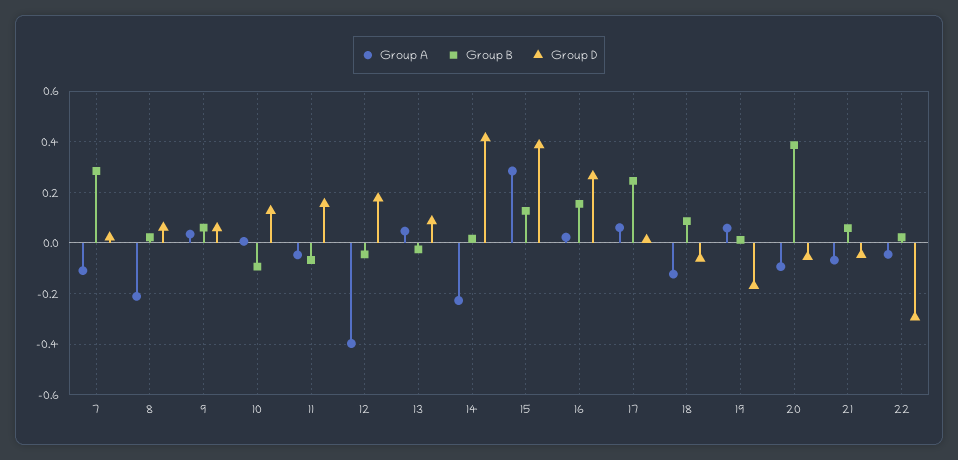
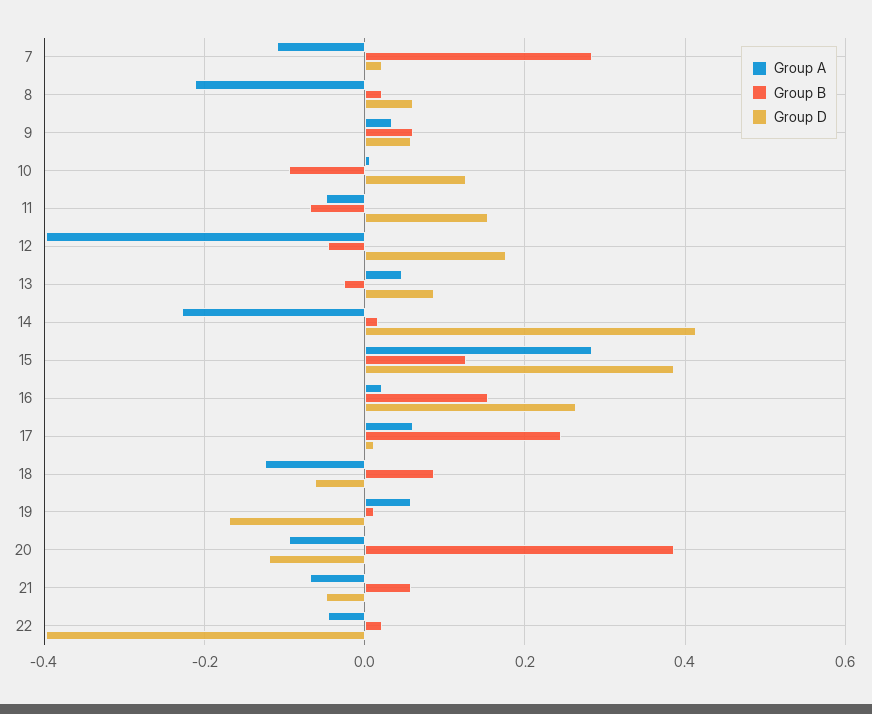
  {
    "Group A": {
      "7": -0.12,
      "8": -0.22,
      "9": 0.04,
      "10": 0,
      "11": -0.04,
      "12": -0.4,
      "13": 0.04,
      "14": -0.22,
      "15": 0.28,
      "16": 0.02,
      "17": 0.06,
      "18": -0.12,
      "19": 0.06,
      "20": -0.1,
      "21": -0.06,
      "22": -0.04
    },
    "Group B": {
      "7": 0.28,
      "8": 0.02,
      "9": 0.06,
      "10": -0.1,
      "11": -0.06,
      "12": -0.04,
      "13": -0.02,
      "14": 0.02,
      "15": 0.12,
      "16": 0.16,
      "17": 0.24,
      "18": 0.08,
      "19": 0.02,
      "20": 0.38,
      "21": 0.06,
      "22": 0.02
    },
    "Group D": {
      "7": 0.02,
      "8": 0.06,
      "9": 0.06,
      "10": 0.12,
      "11": 0.16,
      "12": 0.18,
      "13": 0.08,
      "14": 0.42,
      "15": 0.38,
      "16": 0.26,
      "17": 0.02,
      "18": -0.06,
      "19": -0.18,
-     "20": -0.05,
+     "20": -0.12,
      "21": -0.04,
-     "22": -0.3
+     "22": -0.4
    }
  }

